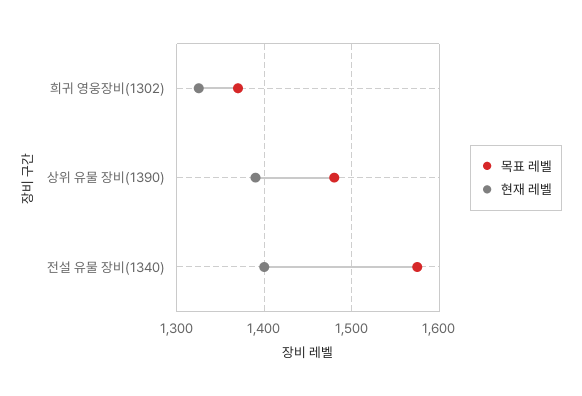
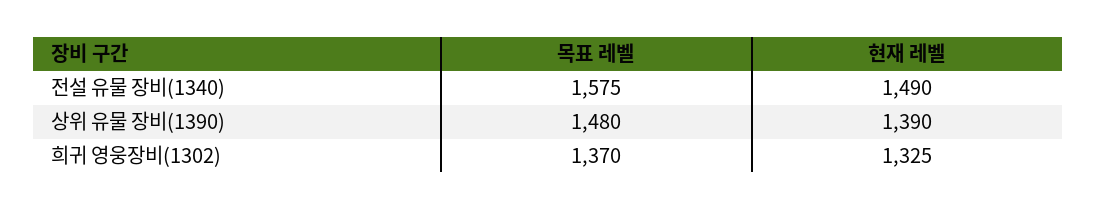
  {
    "목표 레벨": {
      "희귀 영웅장비(1302)": 1370,
      "상위 유물 장비(1390)": 1480,
      "전설 유물 장비(1340)": 1575
    },
    "현재 레벨": {
      "희귀 영웅장비(1302)": 1325,
      "상위 유물 장비(1390)": 1390,
-     "전설 유물 장비(1340)": 1400
+     "전설 유물 장비(1340)": 1490
    }
  }

